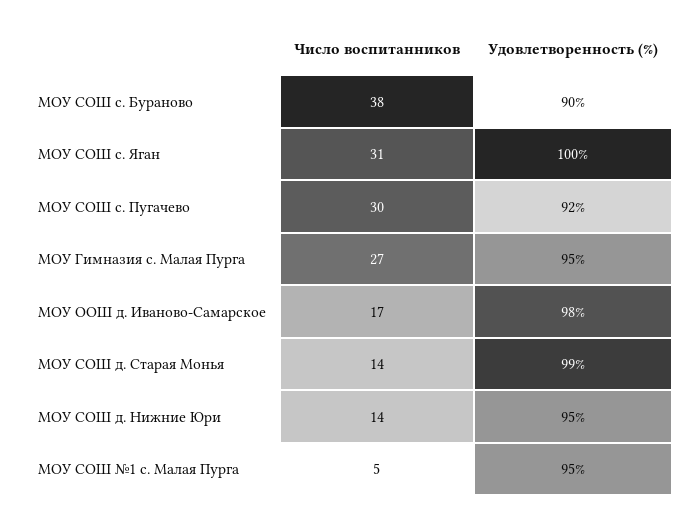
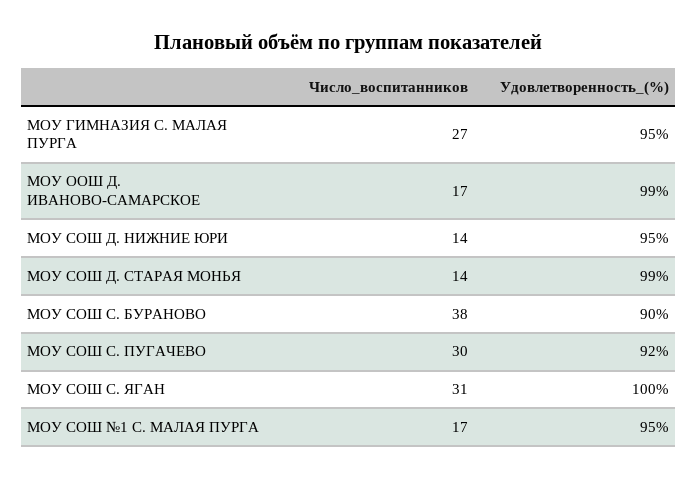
  {
    "Число воспитанников": {
      "МОУ СОШ с. Бураново": 38,
      "МОУ СОШ с. Яган": 31,
      "МОУ СОШ с. Пугачево": 30,
      "МОУ Гимназия с. Малая Пурга": 27,
      "МОУ ООШ д. Иваново-Самарское": 17,
      "МОУ СОШ д. Старая Монья": 14,
      "МОУ СОШ д. Нижние Юри": 14,
-     "МОУ СОШ №1 с. Малая Пурга": 5
+     "МОУ СОШ №1 с. Малая Пурга": 17
    },
    "Удовлетворенность (%)": {
      "МОУ СОШ с. Бураново": 90,
      "МОУ СОШ с. Яган": 100,
      "МОУ СОШ с. Пугачево": 92,
      "МОУ Гимназия с. Малая Пурга": 95,
-     "МОУ ООШ д. Иваново-Самарское": 98,
+     "МОУ ООШ д. Иваново-Самарское": 99,
      "МОУ СОШ д. Старая Монья": 99,
      "МОУ СОШ д. Нижние Юри": 95,
      "МОУ СОШ №1 с. Малая Пурга": 95
    }
  }

